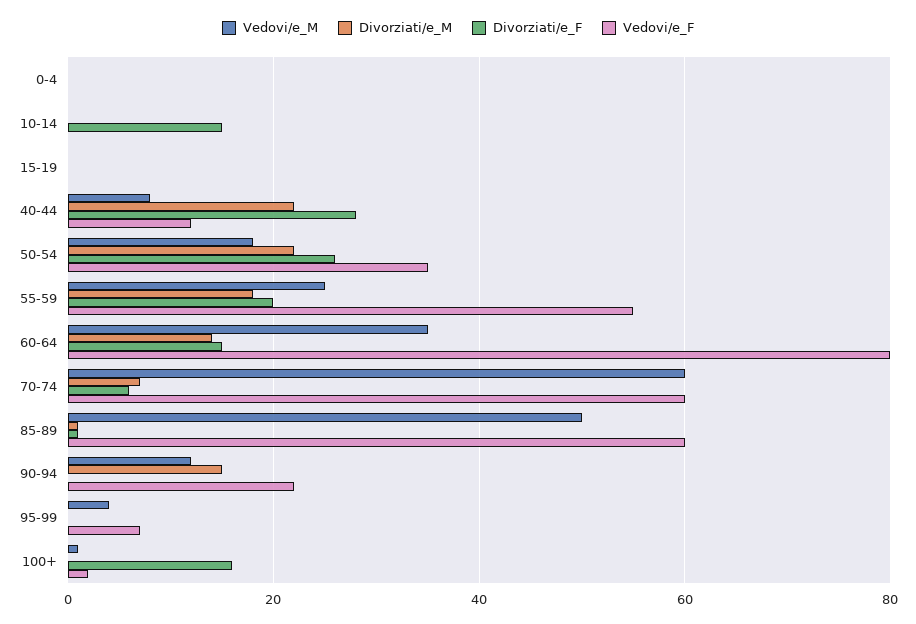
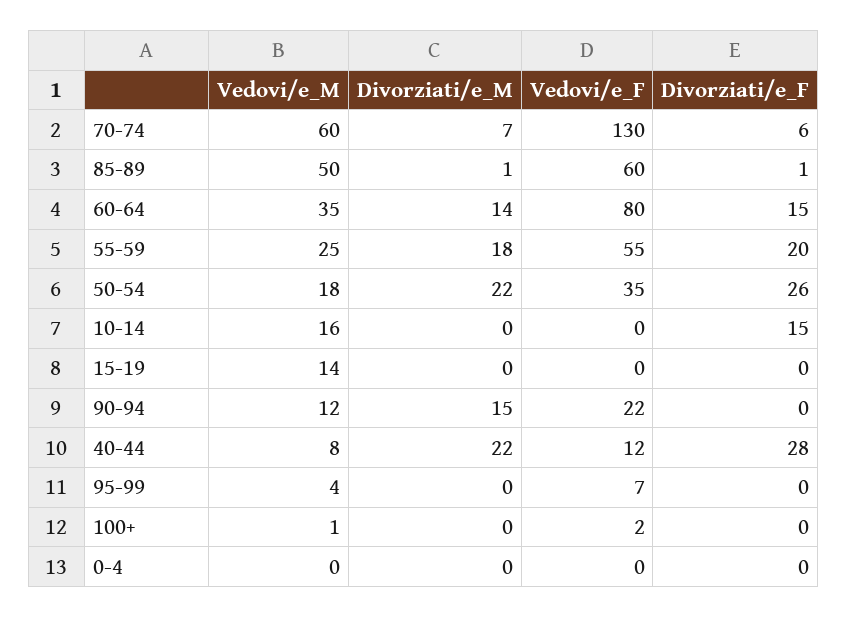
  {
    "Vedovi/e_M": {
      "0-4": 0,
-     "10-14": 0,
+     "10-14": 16,
-     "15-19": 0,
+     "15-19": 14,
      "40-44": 8,
      "50-54": 18,
      "55-59": 25,
      "60-64": 35,
      "70-74": 60,
      "85-89": 50,
      "90-94": 12,
      "95-99": 4,
      "100+": 1
    },
    "Divorziati/e_M": {
      "0-4": 0,
      "10-14": 0,
      "15-19": 0,
      "40-44": 22,
      "50-54": 22,
      "55-59": 18,
      "60-64": 14,
      "70-74": 7,
      "85-89": 1,
      "90-94": 15,
      "95-99": 0,
      "100+": 0
    },
    "Divorziati/e_F": {
      "0-4": 0,
      "10-14": 15,
      "15-19": 0,
      "40-44": 28,
      "50-54": 26,
      "55-59": 20,
      "60-64": 15,
      "70-74": 6,
      "85-89": 1,
      "90-94": 0,
      "95-99": 0,
-     "100+": 15
+     "100+": 0
    },
    "Vedovi/e_F": {
      "0-4": 0,
      "10-14": 0,
      "15-19": 0,
      "40-44": 12,
      "50-54": 35,
      "55-59": 55,
      "60-64": 80,
-     "70-74": 60,
+     "70-74": 130,
      "85-89": 60,
      "90-94": 22,
      "95-99": 7,
      "100+": 2
    }
  }

